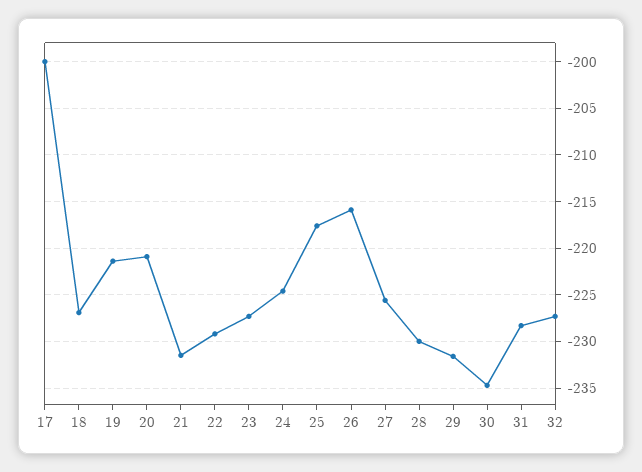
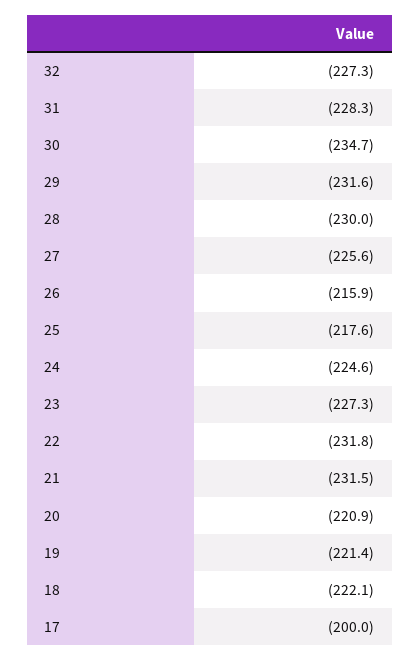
  {
    "17": -200,
-   "18": -227,
+   "18": -222.1,
    "19": -221.4,
    "20": -220.9,
    "21": -231.5,
-   "22": -229,
+   "22": -231.8,
    "23": -227.3,
    "24": -224.6,
    "25": -217.6,
    "26": -215.9,
    "27": -225.6,
    "28": -230,
    "29": -231.6,
    "30": -234.7,
    "31": -228.3,
    "32": -227.3
  }

